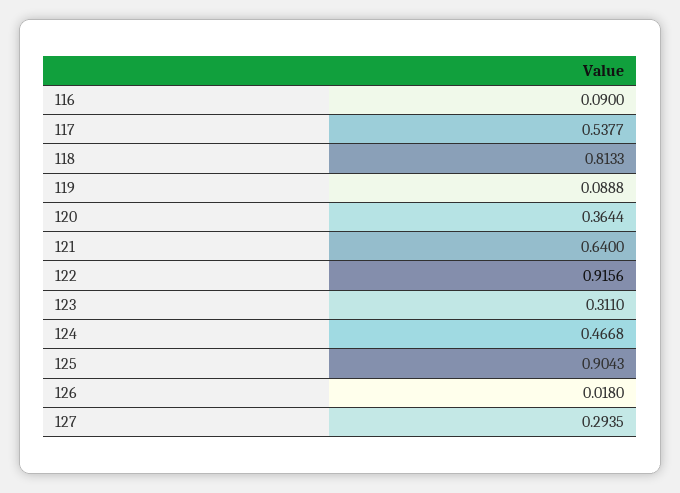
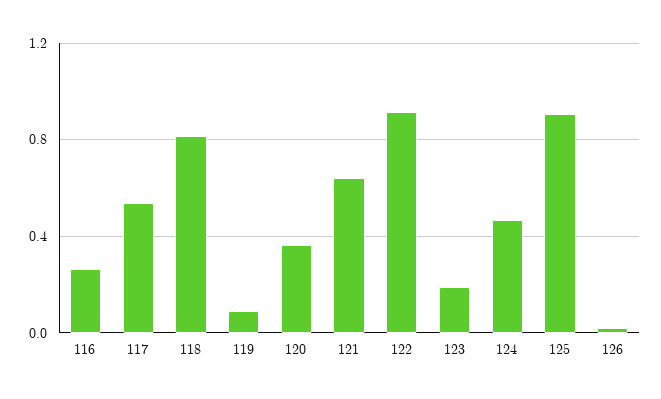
  {
-   "116": 0.09,
+   "116": 0.25,
    "117": 0.5377,
    "118": 0.8133,
    "119": 0.0888,
    "120": 0.3644,
    "121": 0.64,
    "122": 0.9156,
-   "123": 0.311,
+   "123": 0.2,
    "124": 0.4668,
    "125": 0.9043,
-   "126": 0.018,
+   "126": 0.018
-   "127": 0.2935
  }

